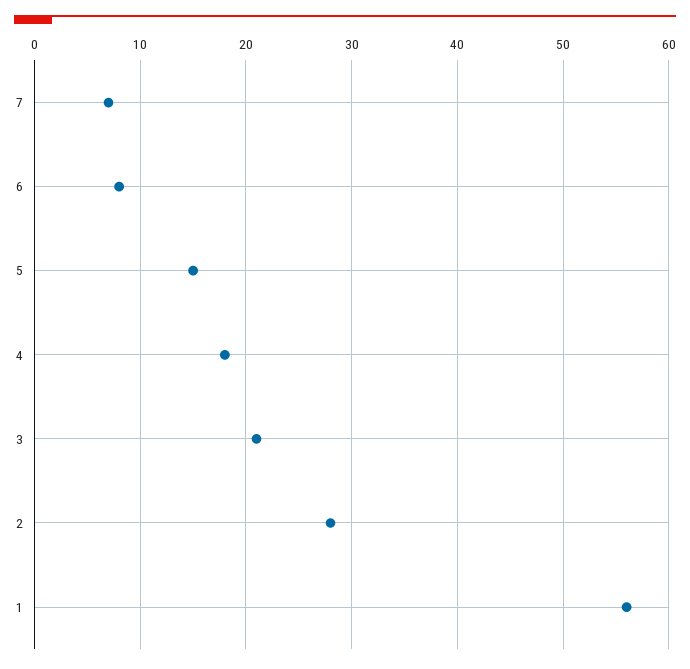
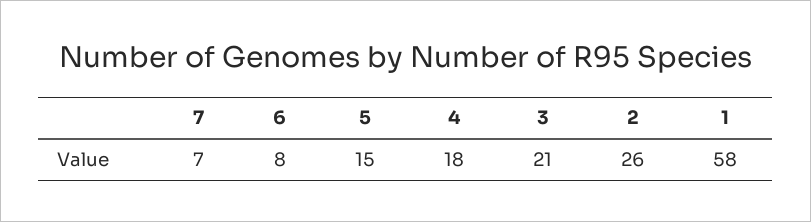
  {
    "7": 7,
    "6": 8,
    "5": 15,
    "4": 18,
    "3": 21,
-   "2": 28,
+   "2": 26,
-   "1": 56
+   "1": 58
  }

